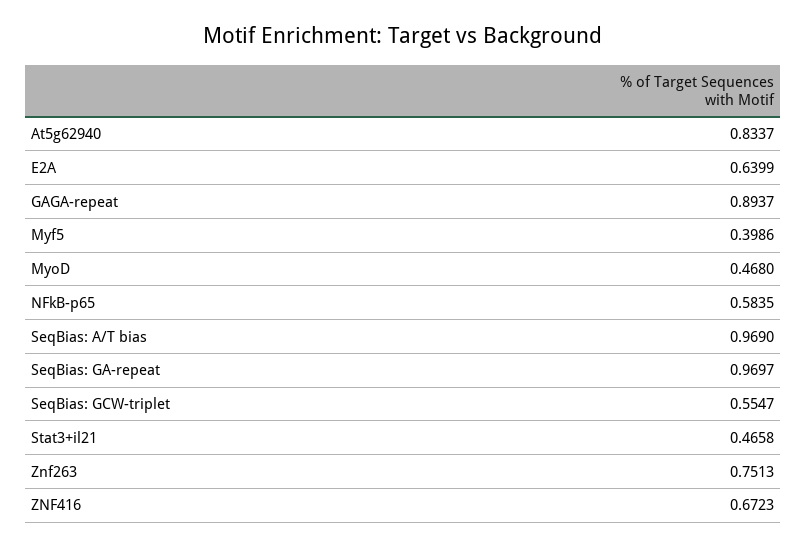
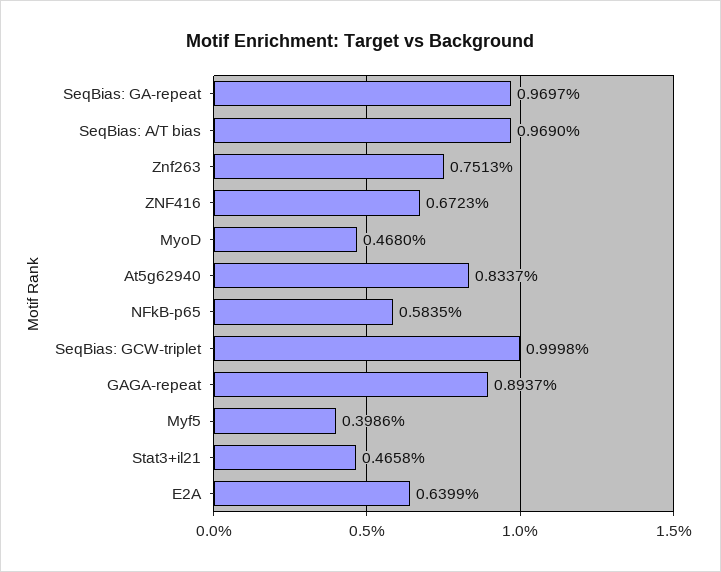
  {
    "At5g62940": 0.8337,
    "E2A": 0.6399,
    "GAGA-repeat": 0.8937,
    "Myf5": 0.3986,
    "MyoD": 0.468,
    "NFkB-p65": 0.5835,
    "SeqBias: A/T bias": 0.969,
    "SeqBias: GA-repeat": 0.9697,
-   "SeqBias: GCW-triplet": 0.5547,
+   "SeqBias: GCW-triplet": 0.9998,
    "Stat3+il21": 0.4658,
    "Znf263": 0.7513,
    "ZNF416": 0.6723
  }

